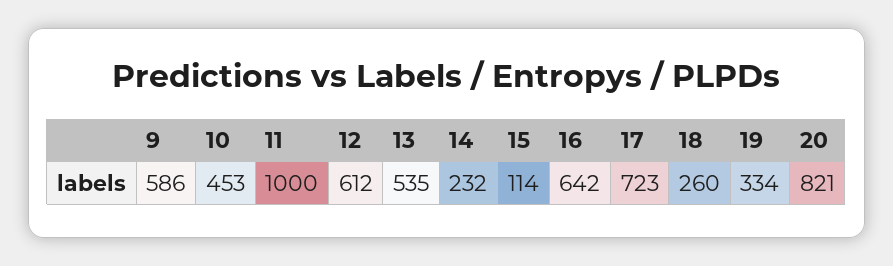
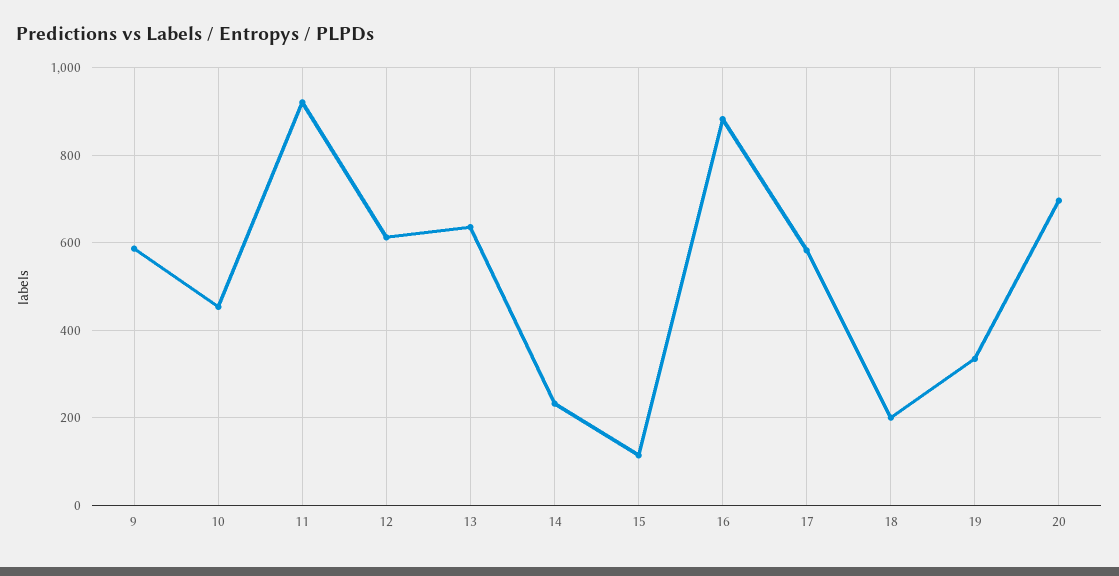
  {
    "9": 586,
    "10": 453,
-   "11": 1000,
+   "11": 920,
    "12": 612,
-   "13": 535,
+   "13": 640,
    "14": 232,
    "15": 114,
-   "16": 642,
+   "16": 880,
-   "17": 723,
+   "17": 580,
-   "18": 260,
+   "18": 200,
    "19": 334,
-   "20": 821
+   "20": 700
  }

